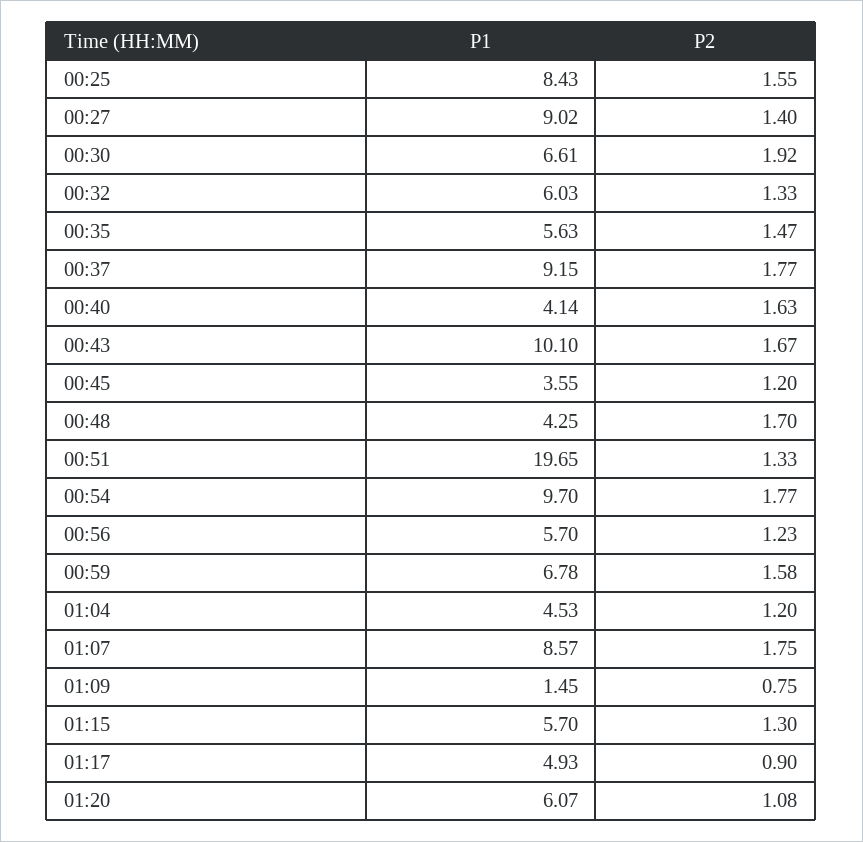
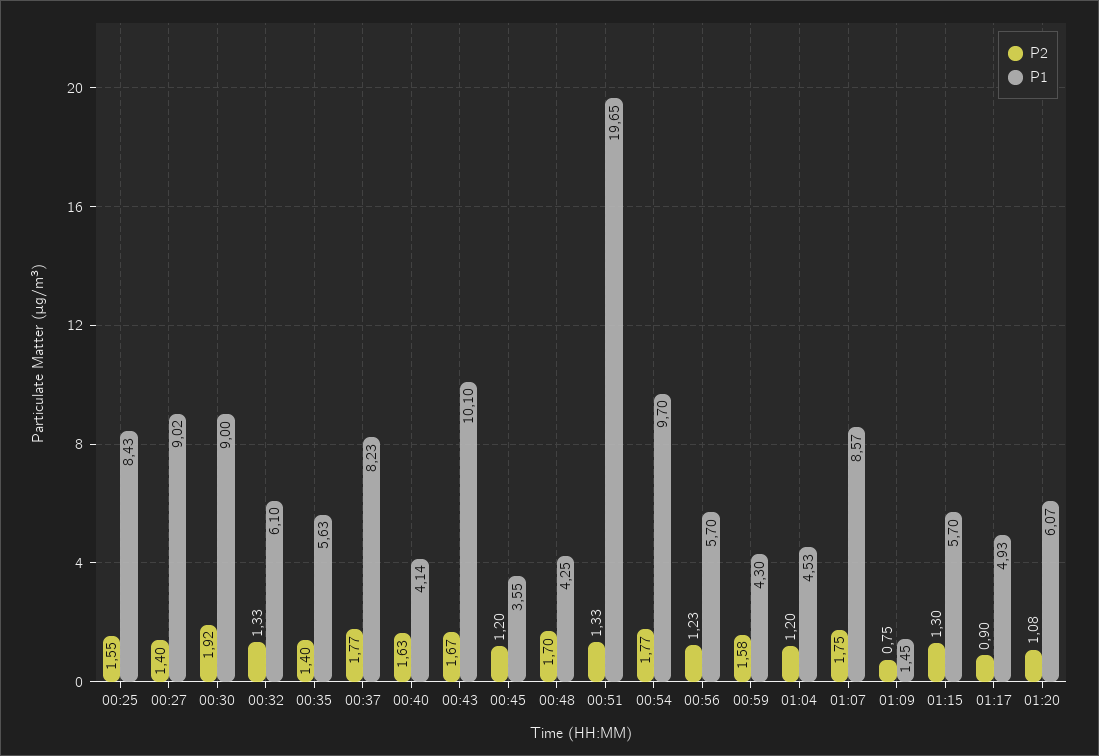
  {
    "P1": {
      "00:25": 8.43,
      "00:27": 9.02,
-     "00:30": 6.61,
+     "00:30": 9,
-     "00:32": 6.03,
+     "00:32": 6.1,
      "00:35": 5.63,
-     "00:37": 9.15,
+     "00:37": 8.23,
      "00:40": 4.14,
      "00:43": 10.1,
      "00:45": 3.55,
      "00:48": 4.25,
      "00:51": 19.65,
      "00:54": 9.7,
      "00:56": 5.7,
-     "00:59": 6.78,
+     "00:59": 4.3,
      "01:04": 4.53,
      "01:07": 8.57,
      "01:09": 1.45,
      "01:15": 5.7,
      "01:17": 4.93,
      "01:20": 6.07
    },
    "P2": {
      "00:25": 1.55,
      "00:27": 1.4,
      "00:30": 1.92,
      "00:32": 1.33,
-     "00:35": 1.47,
+     "00:35": 1.4,
      "00:37": 1.77,
      "00:40": 1.63,
      "00:43": 1.67,
      "00:45": 1.2,
      "00:48": 1.7,
      "00:51": 1.33,
      "00:54": 1.77,
      "00:56": 1.23,
      "00:59": 1.58,
      "01:04": 1.2,
      "01:07": 1.75,
      "01:09": 0.75,
      "01:15": 1.3,
      "01:17": 0.9,
      "01:20": 1.08
    }
  }

